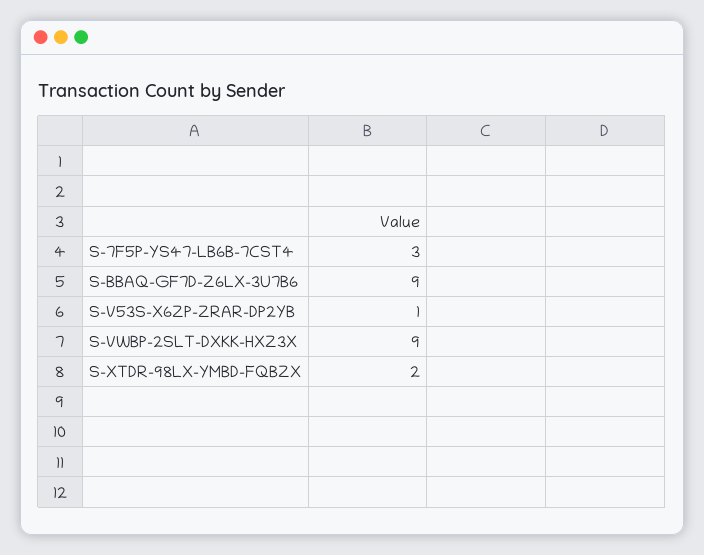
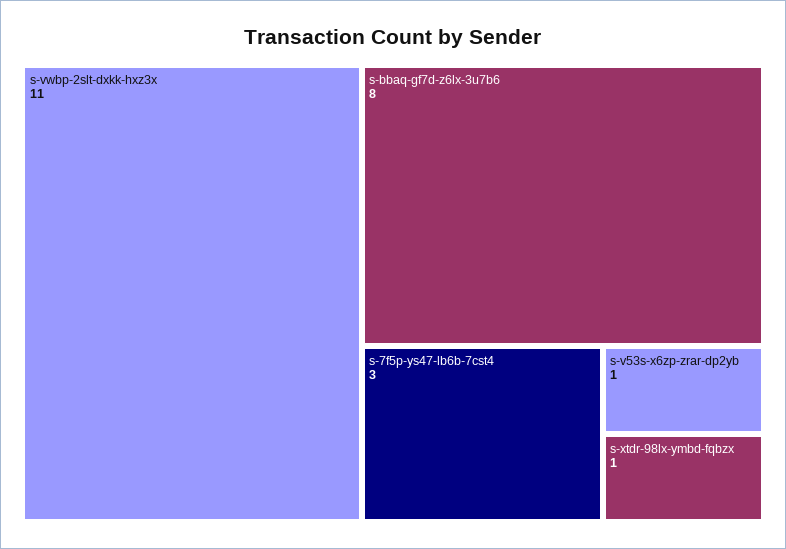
  {
    "S-7F5P-YS47-LB6B-7CST4": 3,
-   "S-BBAQ-GF7D-Z6LX-3U7B6": 9,
+   "S-BBAQ-GF7D-Z6LX-3U7B6": 8,
    "S-V53S-X6ZP-ZRAR-DP2YB": 1,
-   "S-VWBP-2SLT-DXKK-HXZ3X": 9,
+   "S-VWBP-2SLT-DXKK-HXZ3X": 11,
-   "S-XTDR-98LX-YMBD-FQBZX": 2
+   "S-XTDR-98LX-YMBD-FQBZX": 1
  }

